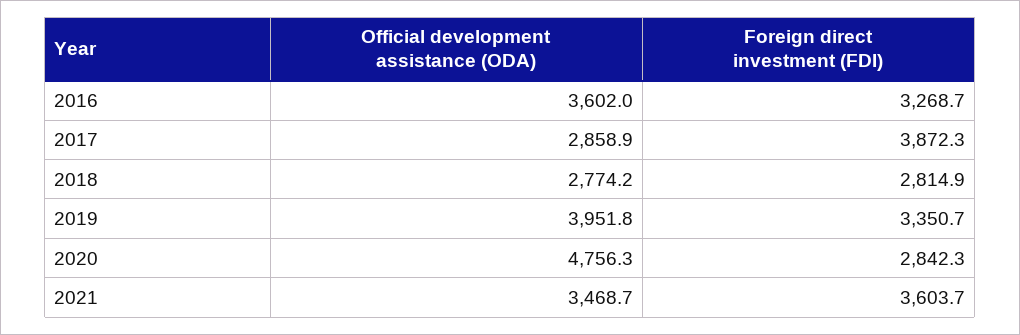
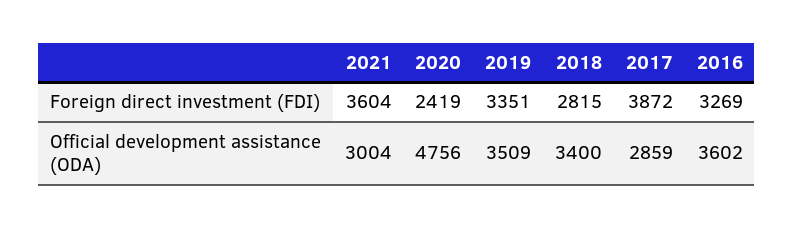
  {
    "Official development assistance (ODA)": {
      "2016": 3602,
      "2017": 2858.9,
-     "2018": 2774.2,
+     "2018": 3400,
-     "2019": 3951.8,
+     "2019": 3509,
      "2020": 4756.3,
-     "2021": 3468.7
+     "2021": 3004
    },
    "Foreign direct investment (FDI)": {
      "2016": 3268.7,
      "2017": 3872.3,
      "2018": 2814.9,
      "2019": 3350.7,
-     "2020": 2842.3,
+     "2020": 2419,
      "2021": 3603.7
    }
  }

